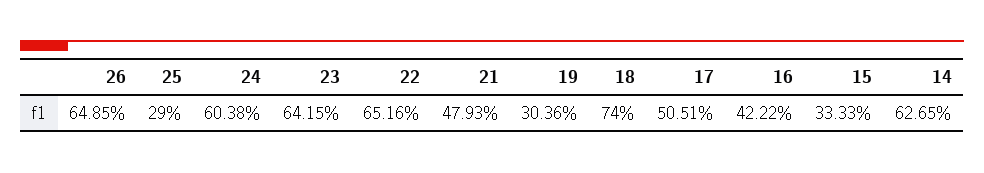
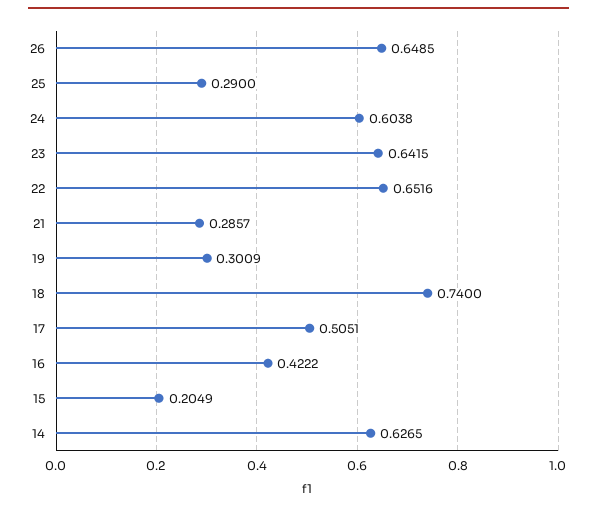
  {
    "26": 0.6485,
    "25": 0.29,
    "24": 0.6038,
    "23": 0.6415,
    "22": 0.6516,
-   "21": 0.4793,
+   "21": 0.2857,
-   "19": 0.3036,
+   "19": 0.3009,
    "18": 0.74,
    "17": 0.5051,
    "16": 0.4222,
-   "15": 0.3333,
+   "15": 0.2049,
    "14": 0.6265
  }

